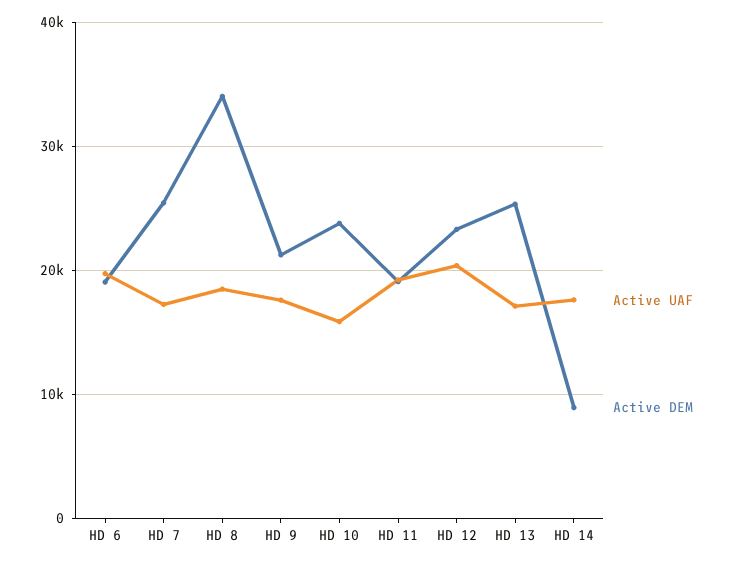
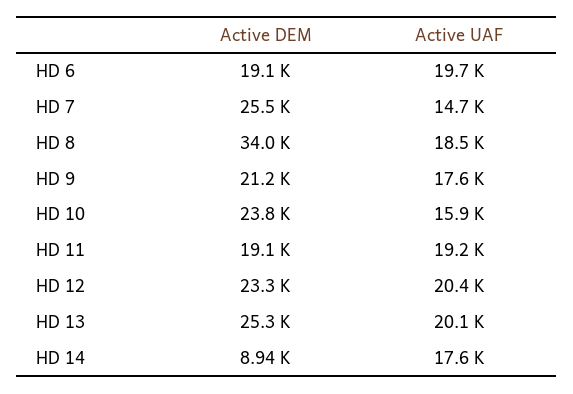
  {
    "Active UAF": {
      "HD 6": 19700,
-     "HD 7": 17000,
+     "HD 7": 14700,
      "HD 8": 18500,
      "HD 9": 17600,
      "HD 10": 15900,
      "HD 11": 19200,
      "HD 12": 20400,
-     "HD 13": 17000,
+     "HD 13": 20100,
      "HD 14": 17600
    },
    "Active DEM": {
      "HD 6": 19100,
      "HD 7": 25500,
      "HD 8": 34000,
      "HD 9": 21200,
      "HD 10": 23800,
      "HD 11": 19100,
      "HD 12": 23300,
      "HD 13": 25300,
      "HD 14": 8940
    }
  }

